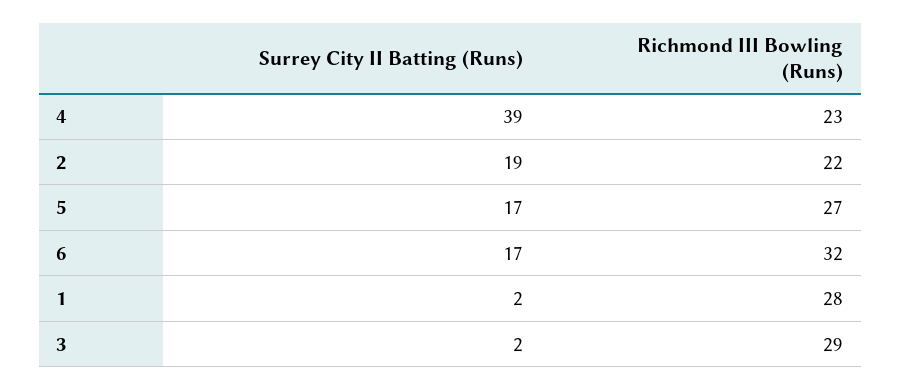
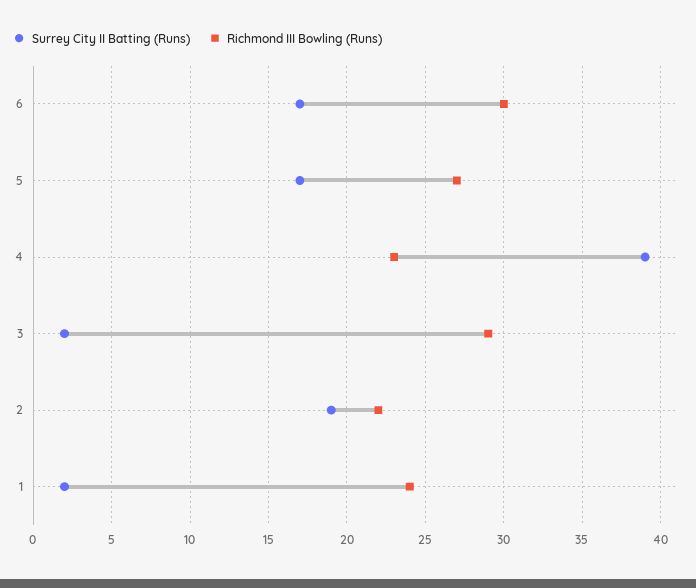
  {
    "Surrey City II Batting (Runs)": {
      "4": 39,
      "2": 19,
      "5": 17,
      "6": 17,
      "1": 2,
      "3": 2
    },
    "Richmond III Bowling (Runs)": {
      "4": 23,
      "2": 22,
      "5": 27,
-     "6": 32,
+     "6": 30,
-     "1": 28,
+     "1": 24,
      "3": 29
    }
  }

